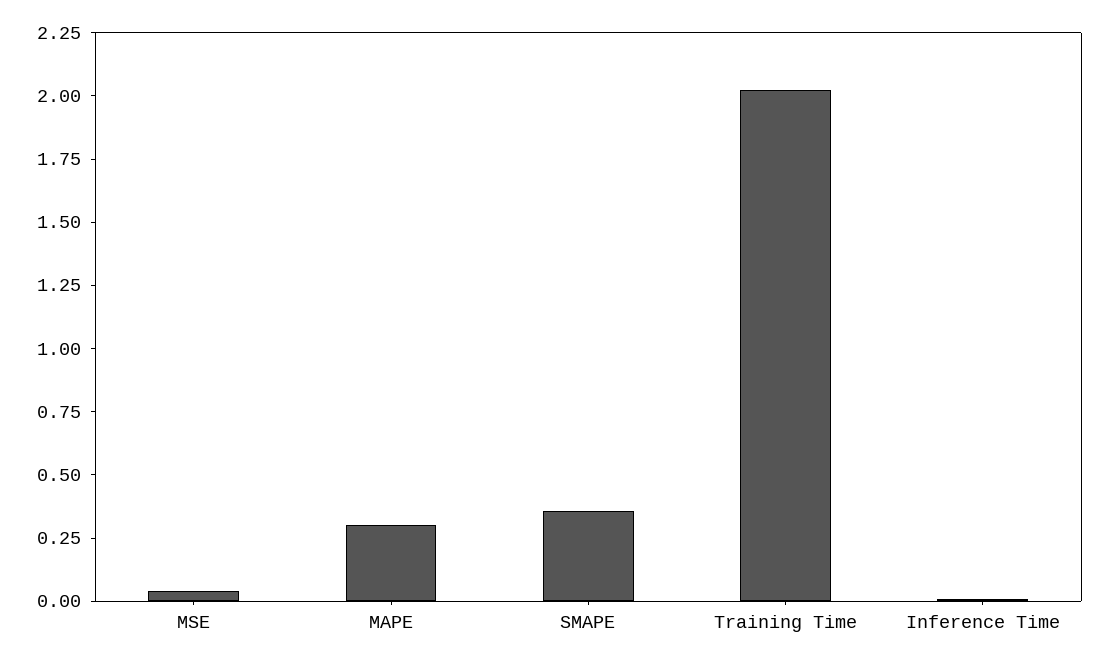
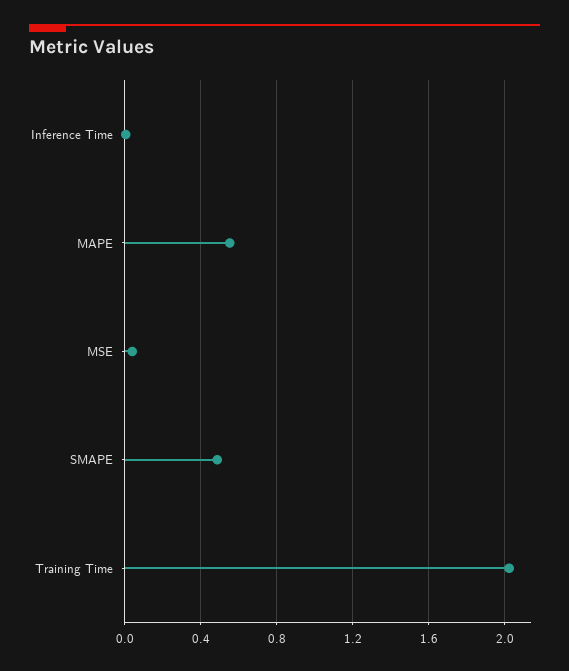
  {
    "MSE": 0.05,
-   "MAPE": 0.3,
+   "MAPE": 0.55,
-   "SMAPE": 0.35,
+   "SMAPE": 0.5,
    "Training Time": 2,
    "Inference Time": 0
  }

